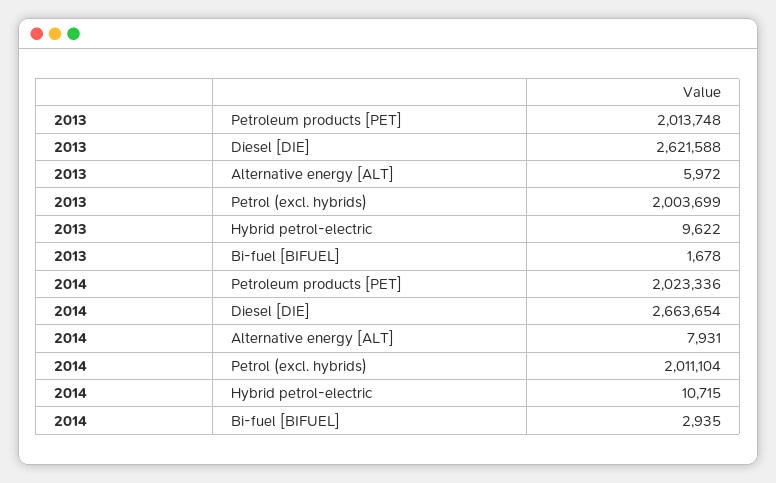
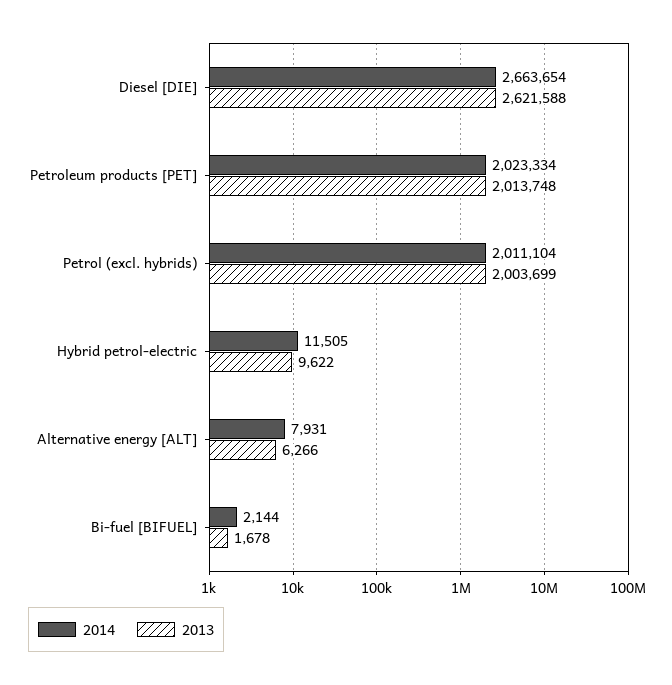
  {
    "2013": {
      "Petroleum products [PET]": 2013748,
      "Diesel [DIE]": 2621588,
-     "Alternative energy [ALT]": 5972,
+     "Alternative energy [ALT]": 6266,
      "Petrol (excl. hybrids)": 2003699,
      "Hybrid petrol-electric": 9622,
      "Bi-fuel [BIFUEL]": 1678
    },
    "2014": {
-     "Petroleum products [PET]": 2023336,
+     "Petroleum products [PET]": 2023334,
      "Diesel [DIE]": 2663654,
      "Alternative energy [ALT]": 7931,
      "Petrol (excl. hybrids)": 2011104,
-     "Hybrid petrol-electric": 10715,
+     "Hybrid petrol-electric": 11505,
-     "Bi-fuel [BIFUEL]": 2935
+     "Bi-fuel [BIFUEL]": 2144
    }
  }

